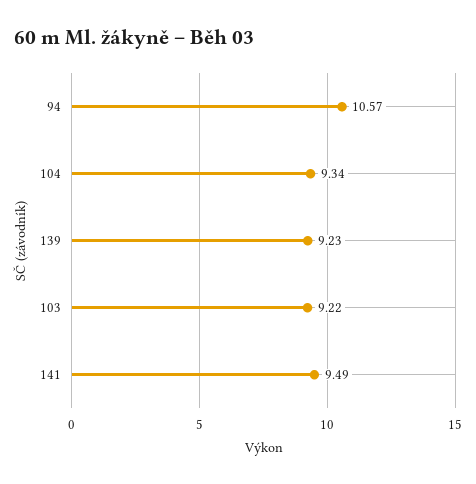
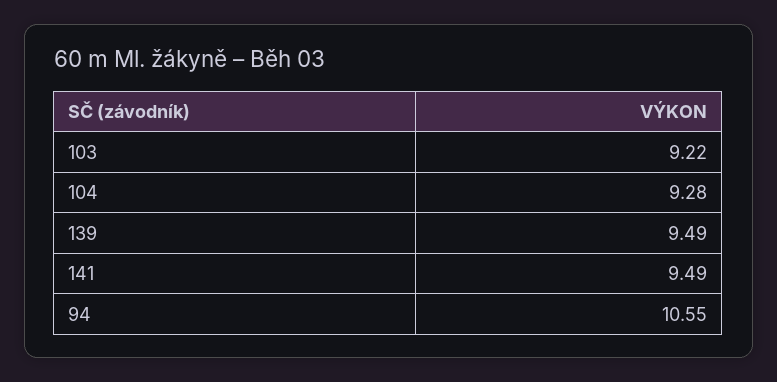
  {
-   "94": 10.57,
+   "94": 10.55,
-   "104": 9.34,
+   "104": 9.28,
-   "139": 9.23,
+   "139": 9.49,
    "103": 9.22,
    "141": 9.49
  }

